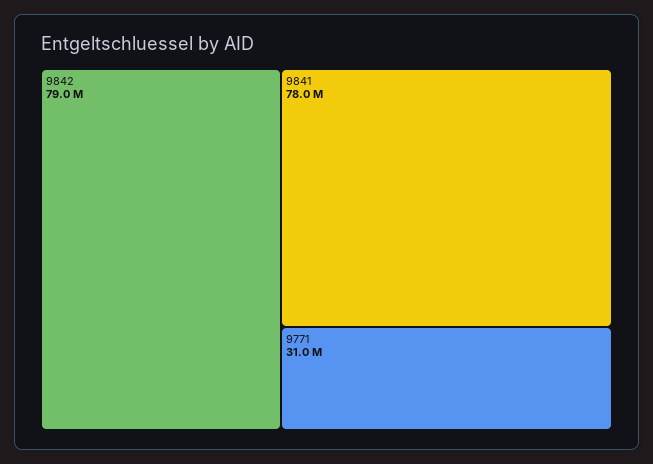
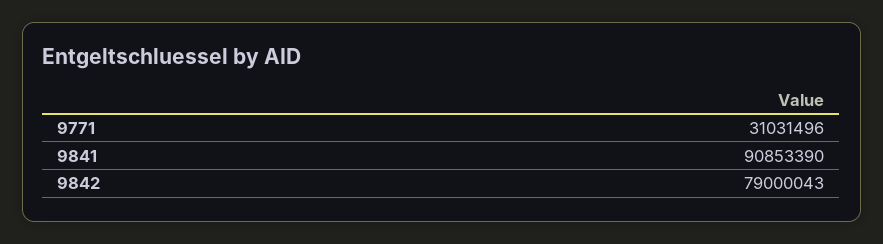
  {
    "9842": 79000043,
-   "9841": 78000000,
+   "9841": 90853390,
    "9771": 31031496
  }

